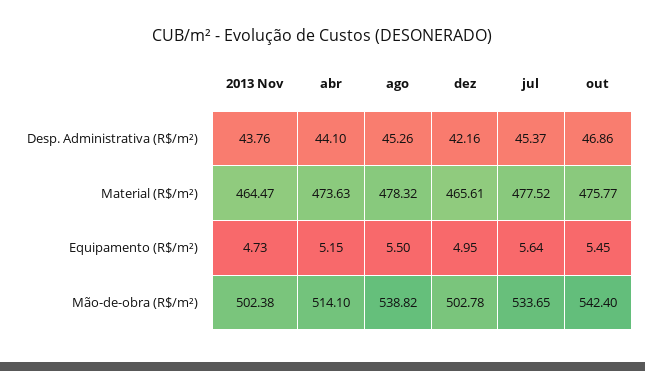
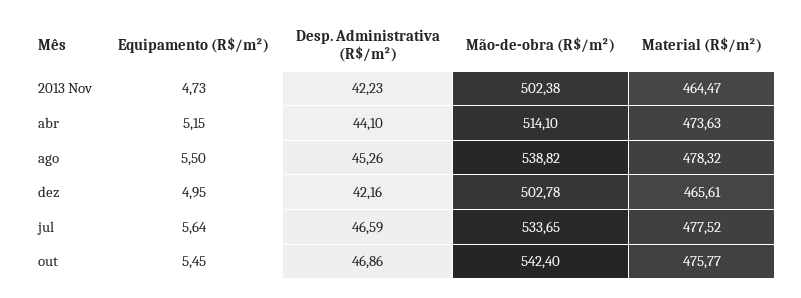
  {
    "2013 Nov": {
-     "Desp. Administrativa (R$/m²)": 43.76,
+     "Desp. Administrativa (R$/m²)": 42.23,
      "Material (R$/m²)": 464.47,
      "Equipamento (R$/m²)": 4.73,
      "Mão-de-obra (R$/m²)": 502.38
    },
    "abr": {
      "Desp. Administrativa (R$/m²)": 44.1,
      "Material (R$/m²)": 473.63,
      "Equipamento (R$/m²)": 5.15,
      "Mão-de-obra (R$/m²)": 514.1
    },
    "ago": {
      "Desp. Administrativa (R$/m²)": 45.26,
      "Material (R$/m²)": 478.32,
      "Equipamento (R$/m²)": 5.5,
      "Mão-de-obra (R$/m²)": 538.82
    },
    "dez": {
      "Desp. Administrativa (R$/m²)": 42.16,
      "Material (R$/m²)": 465.61,
      "Equipamento (R$/m²)": 4.95,
      "Mão-de-obra (R$/m²)": 502.78
    },
    "jul": {
-     "Desp. Administrativa (R$/m²)": 45.37,
+     "Desp. Administrativa (R$/m²)": 46.59,
      "Material (R$/m²)": 477.52,
      "Equipamento (R$/m²)": 5.64,
      "Mão-de-obra (R$/m²)": 533.65
    },
    "out": {
      "Desp. Administrativa (R$/m²)": 46.86,
      "Material (R$/m²)": 475.77,
      "Equipamento (R$/m²)": 5.45,
      "Mão-de-obra (R$/m²)": 542.4
    }
  }

